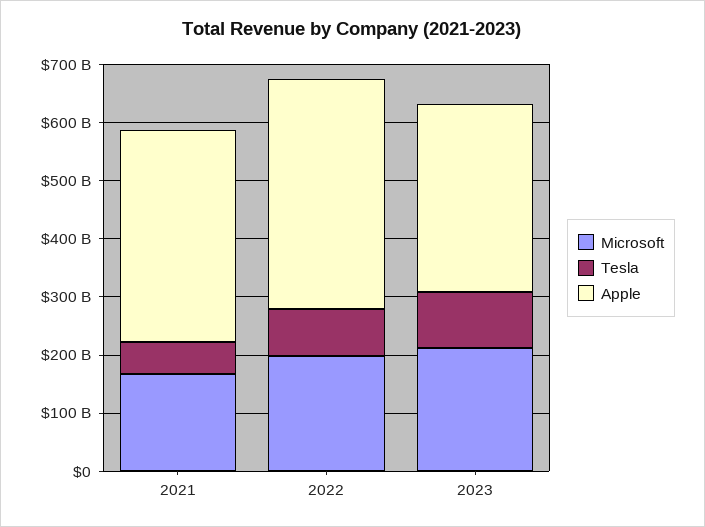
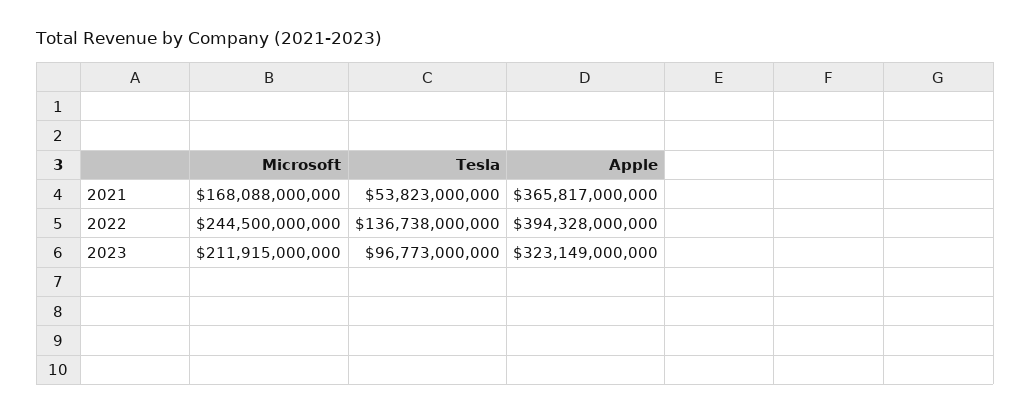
  {
    "Microsoft": {
      "2021": 168088000000,
-     "2022": 200000000000,
+     "2022": 244500000000,
      "2023": 211915000000
    },
    "Tesla": {
      "2021": 53823000000,
-     "2022": 80000000000,
+     "2022": 136738000000,
      "2023": 96773000000
    },
    "Apple": {
      "2021": 365817000000,
      "2022": 394328000000,
      "2023": 323149000000
    }
  }

